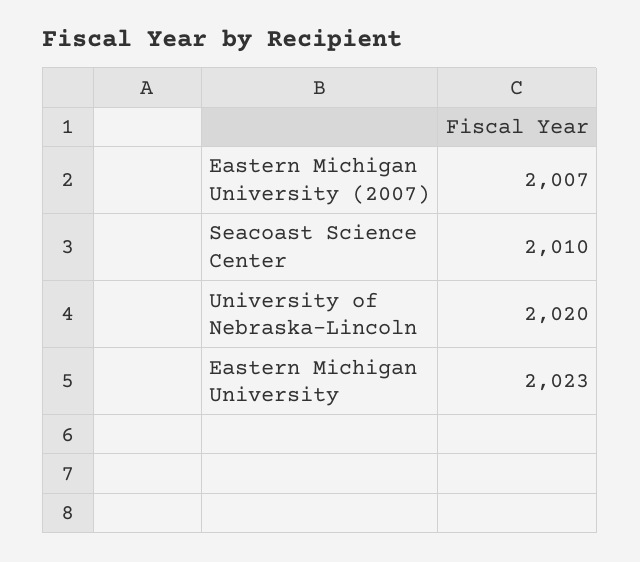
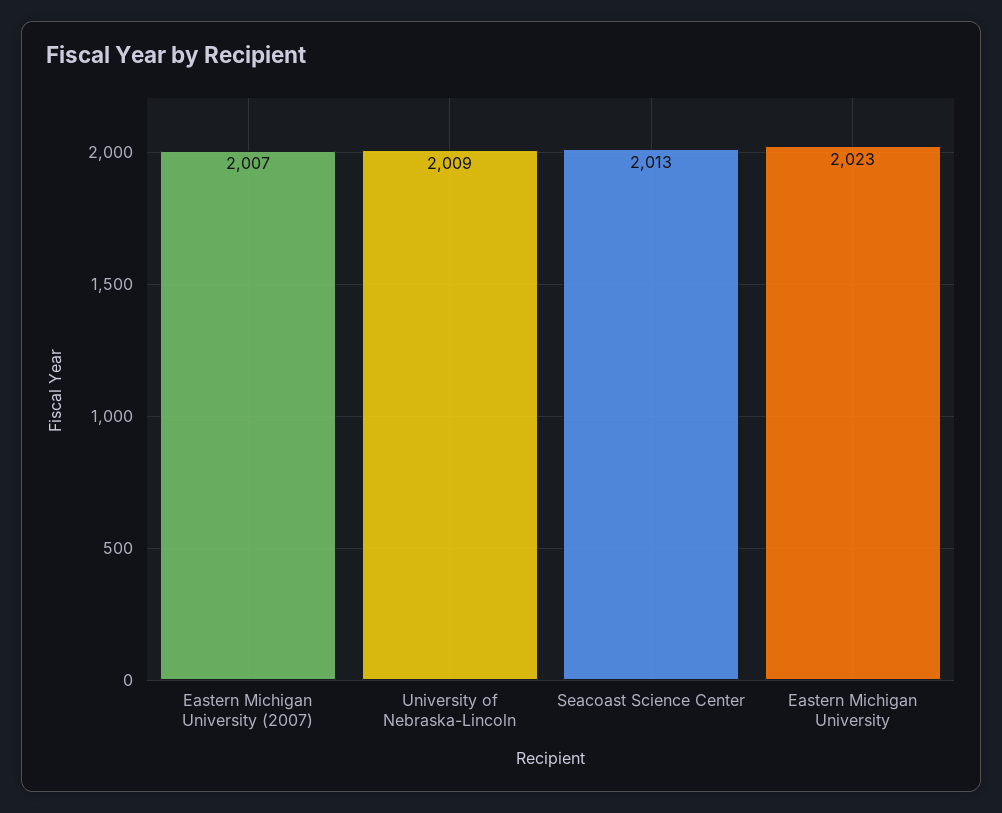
  {
    "Eastern Michigan University (2007)": 2007,
-   "Seacoast Science Center": 2010,
+   "Seacoast Science Center": 2013,
-   "University of Nebraska-Lincoln": 2020,
+   "University of Nebraska-Lincoln": 2009,
    "Eastern Michigan University": 2023
  }

